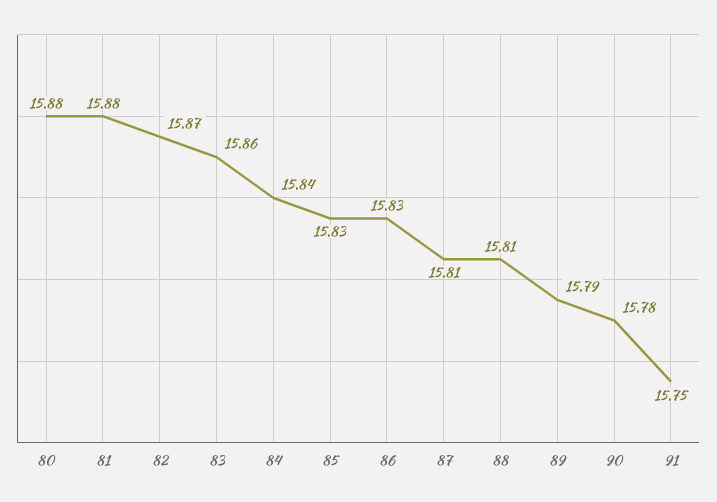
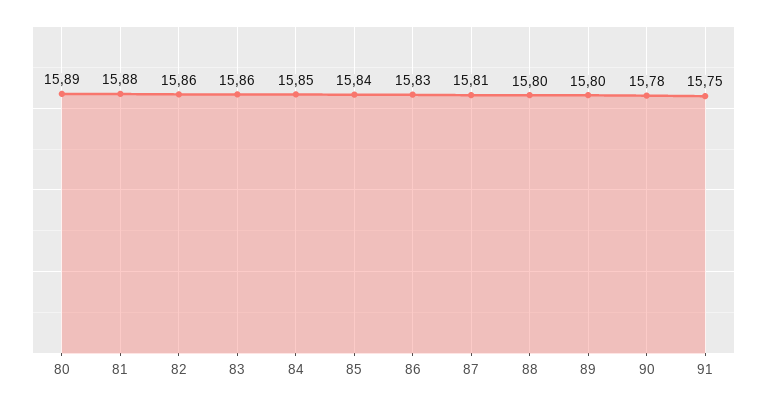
  {
-   "80": 15.88,
+   "80": 15.89,
    "81": 15.88,
-   "82": 15.87,
+   "82": 15.86,
    "83": 15.86,
-   "84": 15.84,
+   "84": 15.85,
-   "85": 15.83,
+   "85": 15.84,
    "86": 15.83,
    "87": 15.81,
-   "88": 15.81,
+   "88": 15.8,
-   "89": 15.79,
+   "89": 15.8,
    "90": 15.78,
    "91": 15.75
  }

